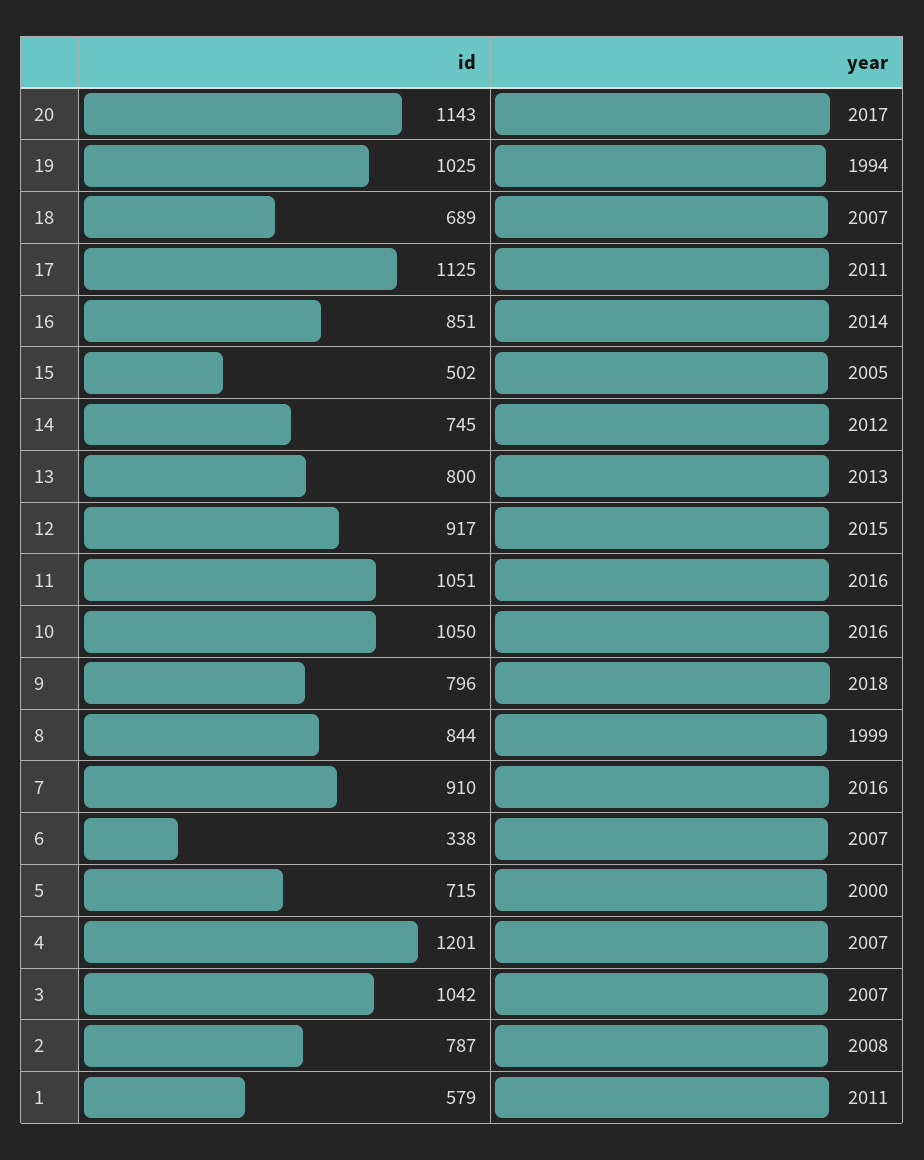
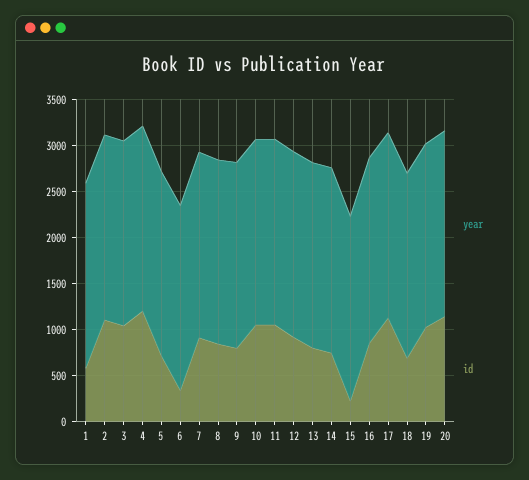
  {
    "id": {
      "20": 1143,
      "19": 1025,
      "18": 689,
      "17": 1125,
      "16": 851,
-     "15": 502,
+     "15": 200,
      "14": 745,
      "13": 800,
      "12": 917,
      "11": 1051,
      "10": 1050,
      "9": 796,
      "8": 844,
      "7": 910,
      "6": 338,
      "5": 715,
      "4": 1201,
      "3": 1042,
-     "2": 787,
+     "2": 1100,
      "1": 579
    },
    "year": {
      "20": 2017,
      "19": 1994,
      "18": 2007,
      "17": 2011,
      "16": 2014,
      "15": 2005,
      "14": 2012,
      "13": 2013,
      "12": 2015,
      "11": 2016,
      "10": 2016,
      "9": 2018,
      "8": 1999,
      "7": 2016,
      "6": 2007,
      "5": 2000,
      "4": 2007,
      "3": 2007,
      "2": 2008,
      "1": 2011
    }
  }

